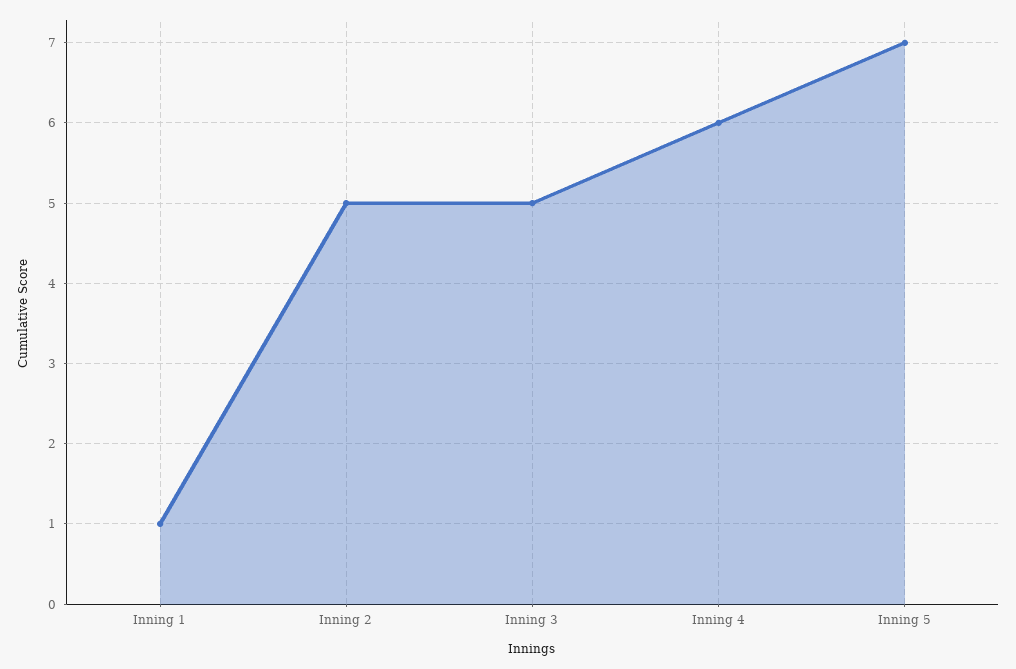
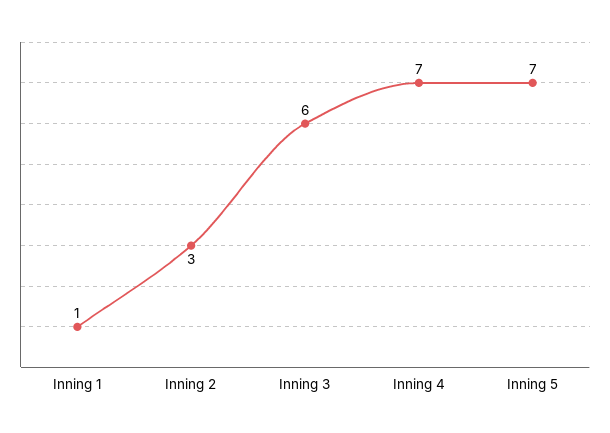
  {
    "Inning 1": 1,
-   "Inning 2": 5,
+   "Inning 2": 3,
-   "Inning 3": 5,
+   "Inning 3": 6,
-   "Inning 4": 6,
+   "Inning 4": 7,
    "Inning 5": 7
  }

